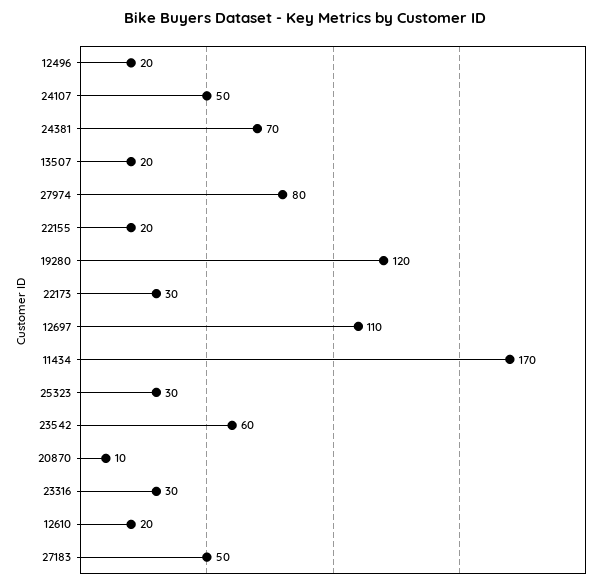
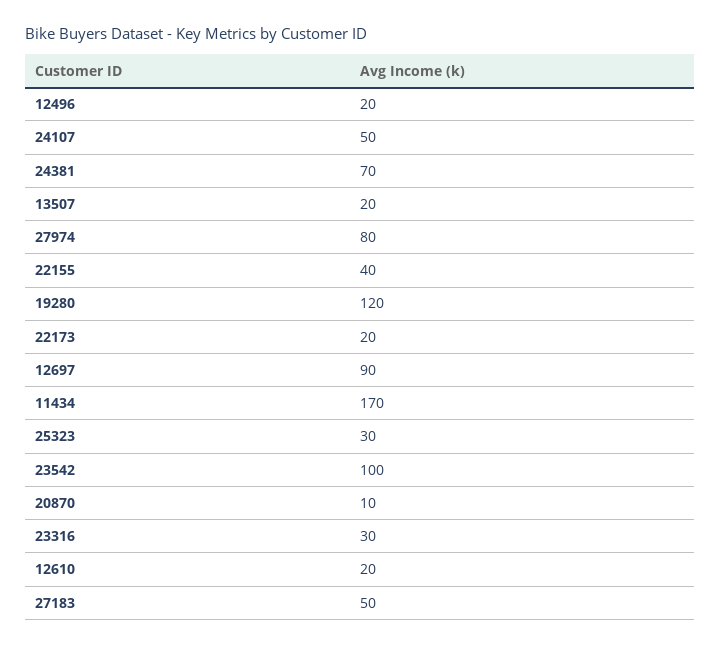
  {
    "12496": 20,
    "24107": 50,
    "24381": 70,
    "13507": 20,
    "27974": 80,
-   "22155": 20,
+   "22155": 40,
    "19280": 120,
-   "22173": 30,
+   "22173": 20,
-   "12697": 110,
+   "12697": 90,
    "11434": 170,
    "25323": 30,
-   "23542": 60,
+   "23542": 100,
    "20870": 10,
    "23316": 30,
    "12610": 20,
    "27183": 50
  }

